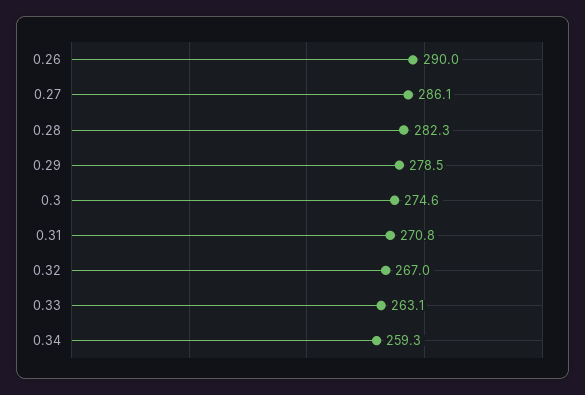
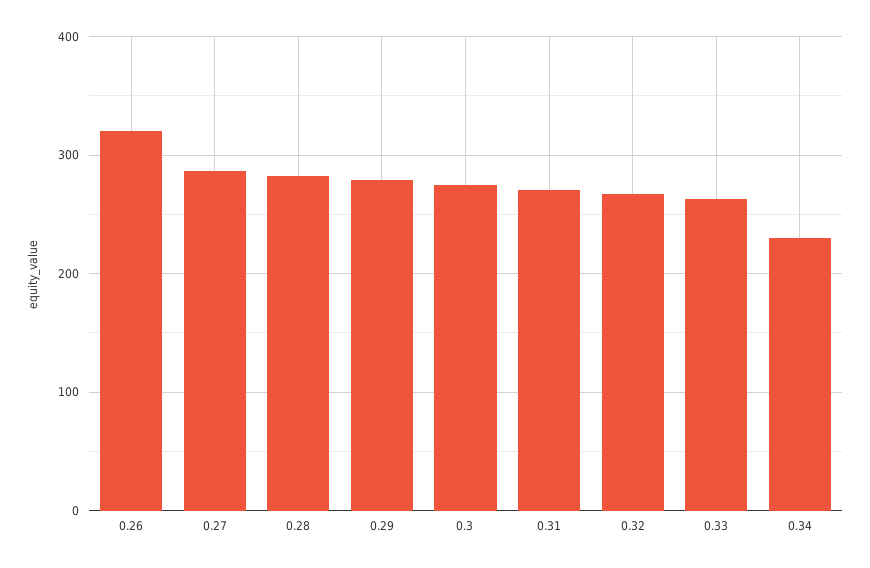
  {
-   "0.26": 290,
+   "0.26": 320,
    "0.27": 286.1,
    "0.28": 282.3,
    "0.29": 278.5,
    "0.3": 274.6,
    "0.31": 270.8,
    "0.32": 267,
    "0.33": 263.1,
-   "0.34": 259.3
+   "0.34": 230
  }

